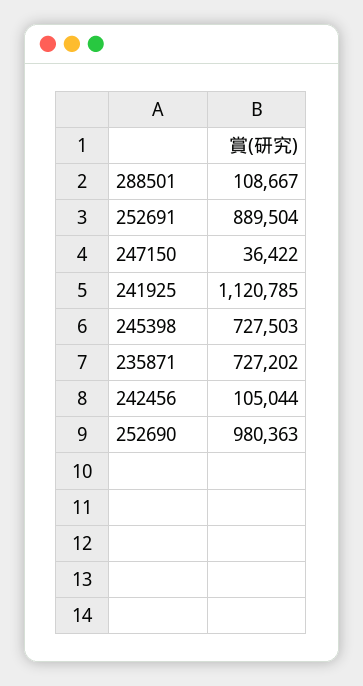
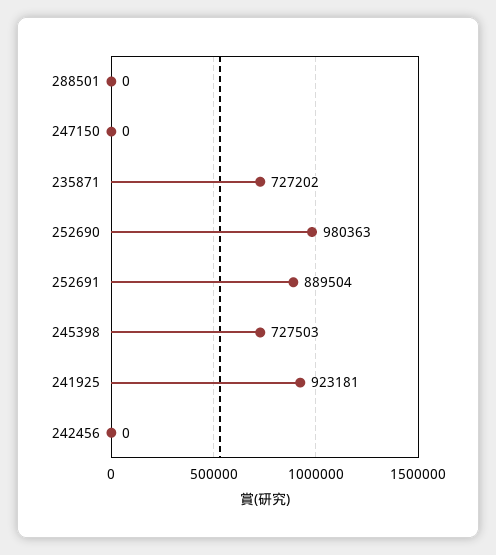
  {
-   "288501": 108667,
+   "288501": 0,
    "252691": 889504,
-   "247150": 36422,
+   "247150": 0,
-   "241925": 1120785,
+   "241925": 923181,
    "245398": 727503,
    "235871": 727202,
-   "242456": 105044,
+   "242456": 0,
    "252690": 980363
  }

